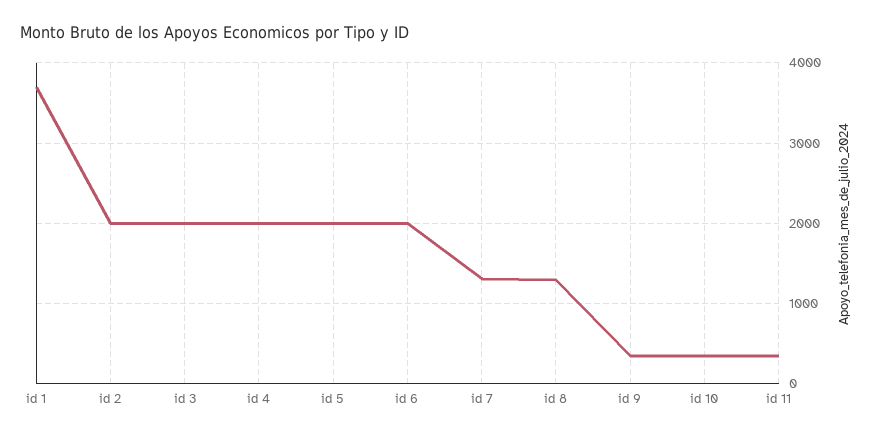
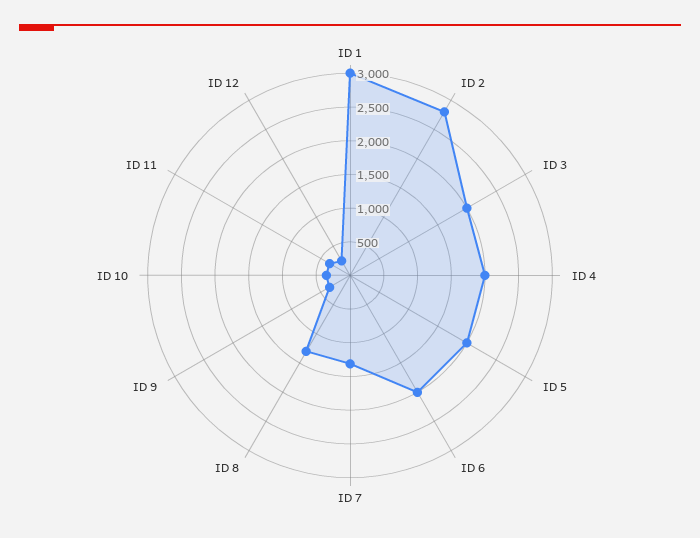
  {
-   "id 1": 3700,
+   "id 1": 3000,
-   "id 2": 2000,
+   "id 2": 2750,
    "id 3": 2000,
    "id 4": 2000,
    "id 5": 2000,
    "id 6": 2000,
    "id 7": 1300,
    "id 8": 1300,
    "id 9": 400,
    "id 10": 400,
-   "id 11": 400
+   "id 11": 400,
+   "ID 12": 250
  }

